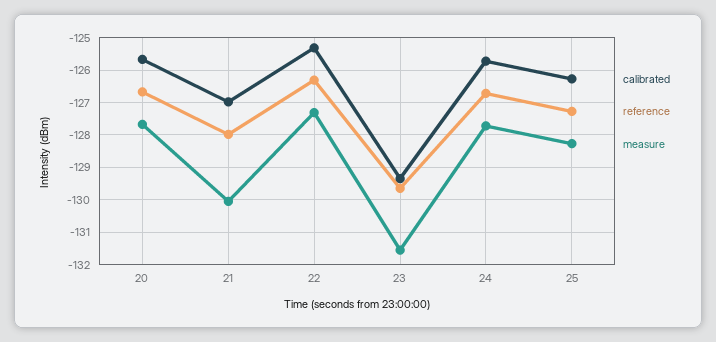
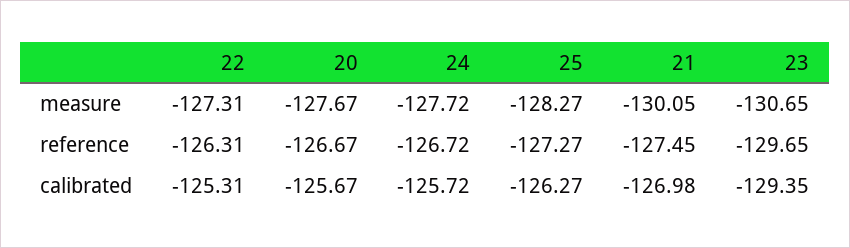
  {
    "calibrated": {
      "20": -125.67,
      "21": -126.98,
      "22": -125.31,
      "23": -129.35,
      "24": -125.72,
      "25": -126.27
    },
    "reference": {
      "20": -126.67,
-     "21": -128,
+     "21": -127.45,
      "22": -126.31,
      "23": -129.65,
      "24": -126.72,
      "25": -127.27
    },
    "measure": {
      "20": -127.67,
      "21": -130.05,
      "22": -127.31,
-     "23": -131.6,
+     "23": -130.65,
      "24": -127.72,
      "25": -128.27
    }
  }

